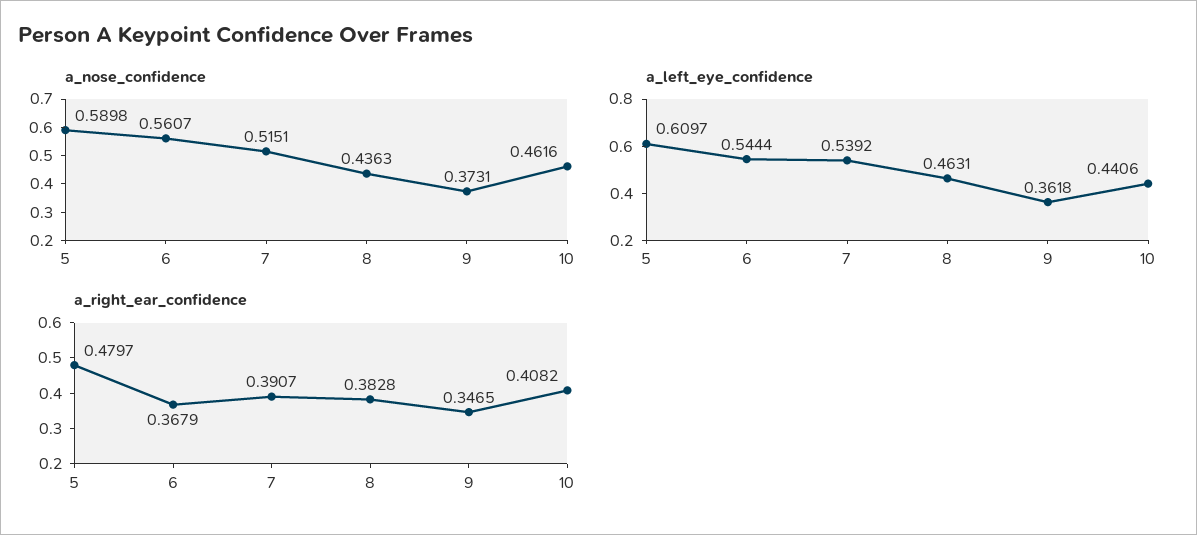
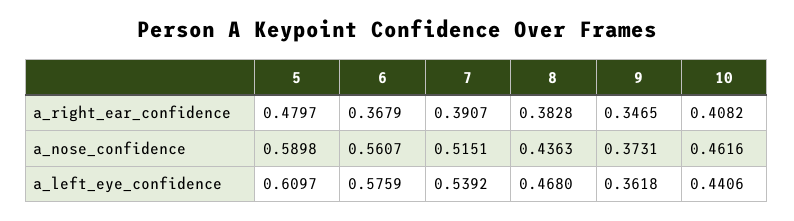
  {
    "a_nose_confidence": {
      "5": 0.5898,
      "6": 0.5607,
      "7": 0.5151,
      "8": 0.4363,
      "9": 0.3731,
      "10": 0.4616
    },
    "a_left_eye_confidence": {
      "5": 0.6097,
-     "6": 0.5444,
+     "6": 0.5759,
      "7": 0.5392,
-     "8": 0.4631,
+     "8": 0.468,
      "9": 0.3618,
      "10": 0.4406
    },
    "a_right_ear_confidence": {
      "5": 0.4797,
      "6": 0.3679,
      "7": 0.3907,
      "8": 0.3828,
      "9": 0.3465,
      "10": 0.4082
    }
  }

